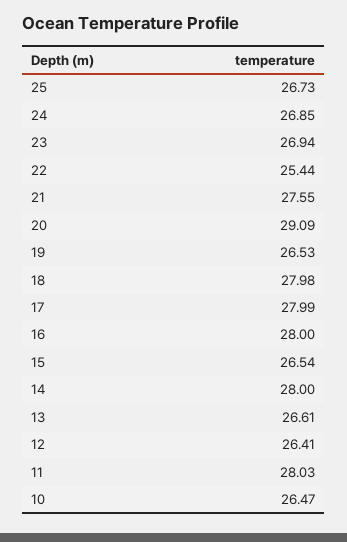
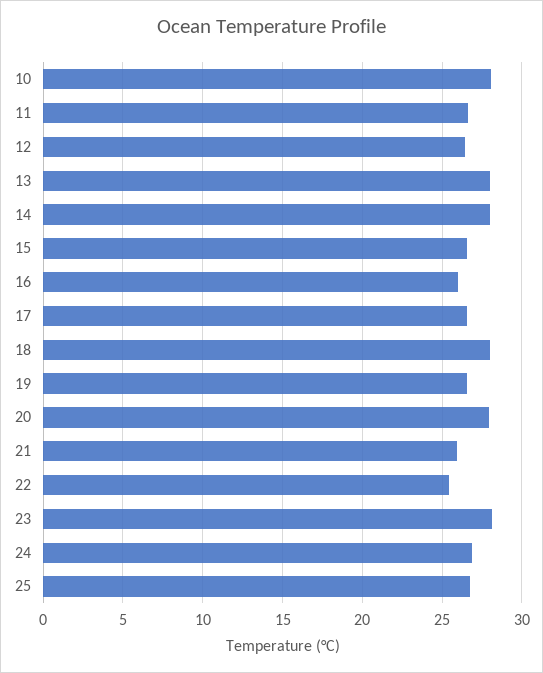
  {
    "25": 26.73,
    "24": 26.85,
-   "23": 26.94,
+   "23": 28,
    "22": 25.44,
-   "21": 27.55,
+   "21": 26,
-   "20": 29.09,
+   "20": 28,
    "19": 26.53,
    "18": 27.98,
-   "17": 27.99,
+   "17": 26.5,
-   "16": 28,
+   "16": 26,
    "15": 26.54,
    "14": 28,
-   "13": 26.61,
+   "13": 28,
    "12": 26.41,
-   "11": 28.03,
+   "11": 26.5,
-   "10": 26.47
+   "10": 28
  }

